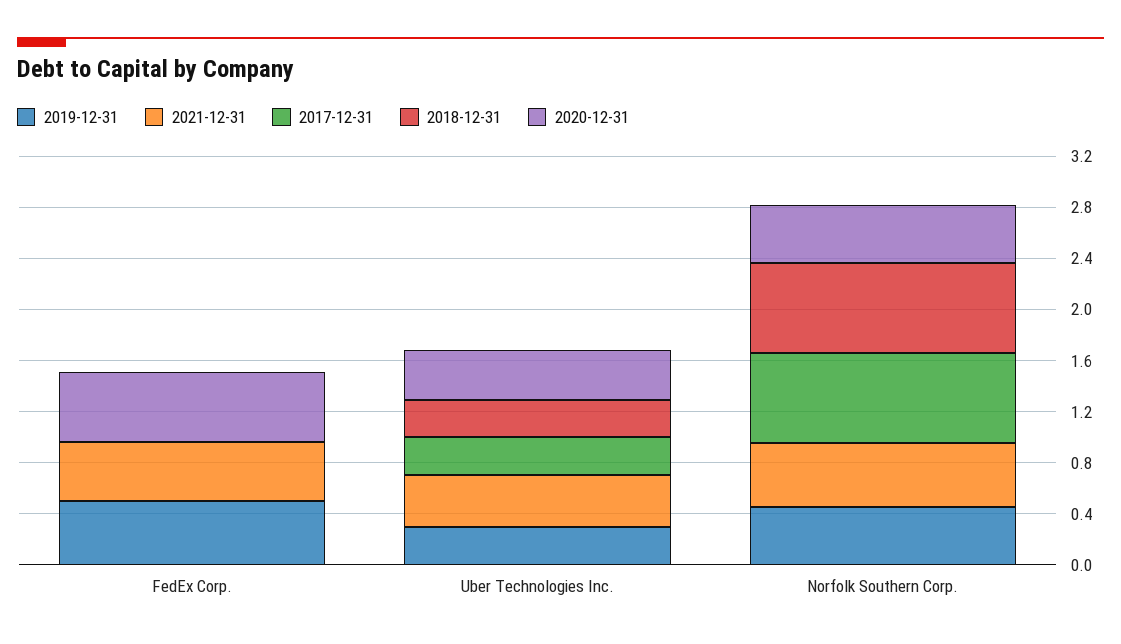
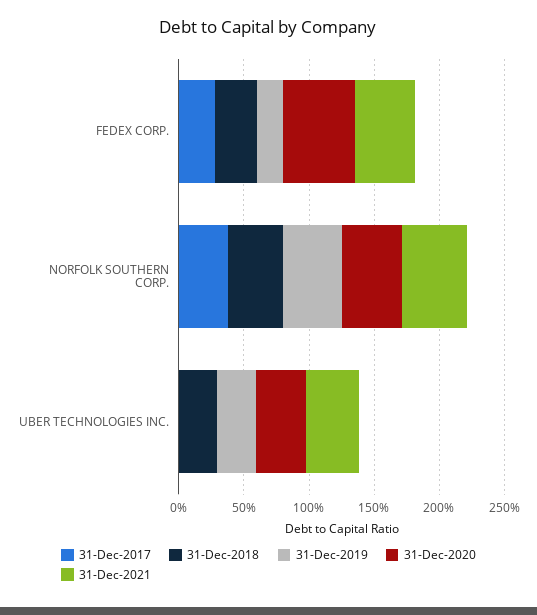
  {
    "2019-12-31": {
-     "FedEx Corp.": 0.5,
+     "FedEx Corp.": 0.2,
      "Uber Technologies Inc.": 0.3,
      "Norfolk Southern Corp.": 0.5
    },
    "2021-12-31": {
      "FedEx Corp.": 0.5,
      "Uber Technologies Inc.": 0.4,
      "Norfolk Southern Corp.": 0.5
    },
    "2017-12-31": {
-     "FedEx Corp.": 0,
+     "FedEx Corp.": 0.3,
-     "Uber Technologies Inc.": 0.3,
+     "Uber Technologies Inc.": 0,
-     "Norfolk Southern Corp.": 0.7
+     "Norfolk Southern Corp.": 0.4
    },
    "2018-12-31": {
-     "FedEx Corp.": 0,
+     "FedEx Corp.": 0.3,
      "Uber Technologies Inc.": 0.3,
-     "Norfolk Southern Corp.": 0.7
+     "Norfolk Southern Corp.": 0.4
    },
    "2020-12-31": {
      "FedEx Corp.": 0.6,
      "Uber Technologies Inc.": 0.4,
      "Norfolk Southern Corp.": 0.5
    }
  }

